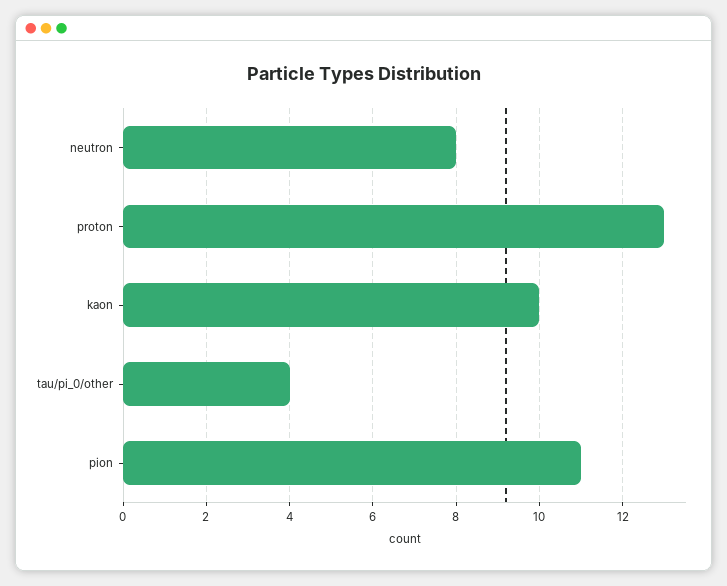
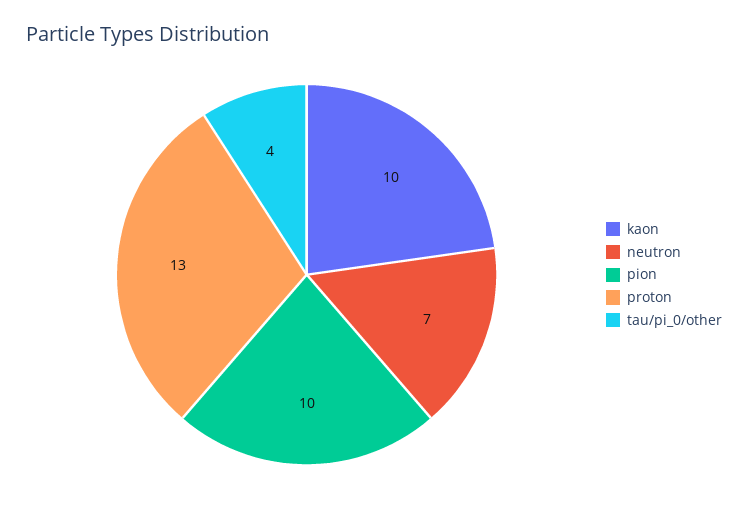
  {
-   "neutron": 8,
+   "neutron": 7,
    "proton": 13,
    "kaon": 10,
    "tau/pi_0/other": 4,
-   "pion": 11
+   "pion": 10
  }

